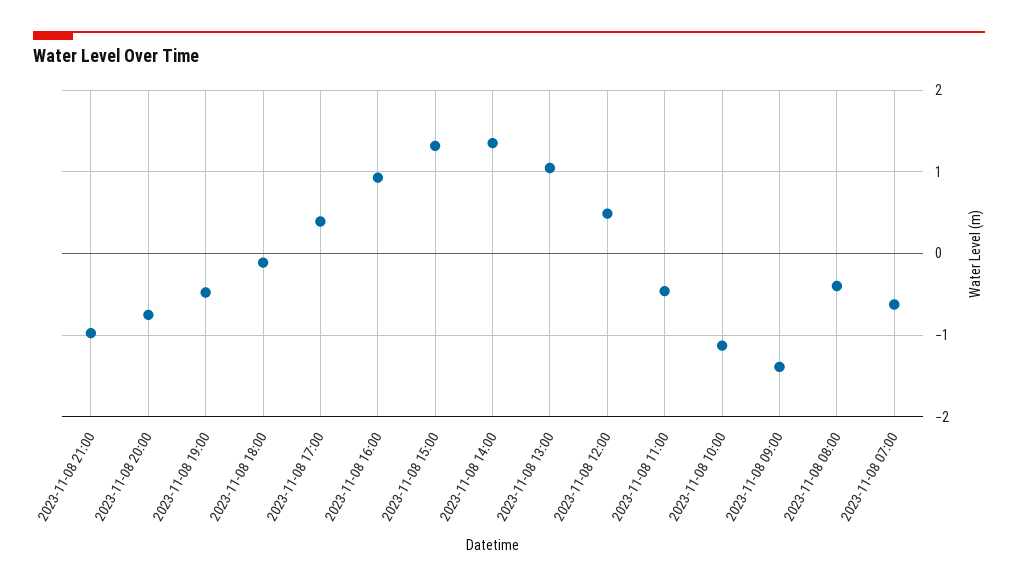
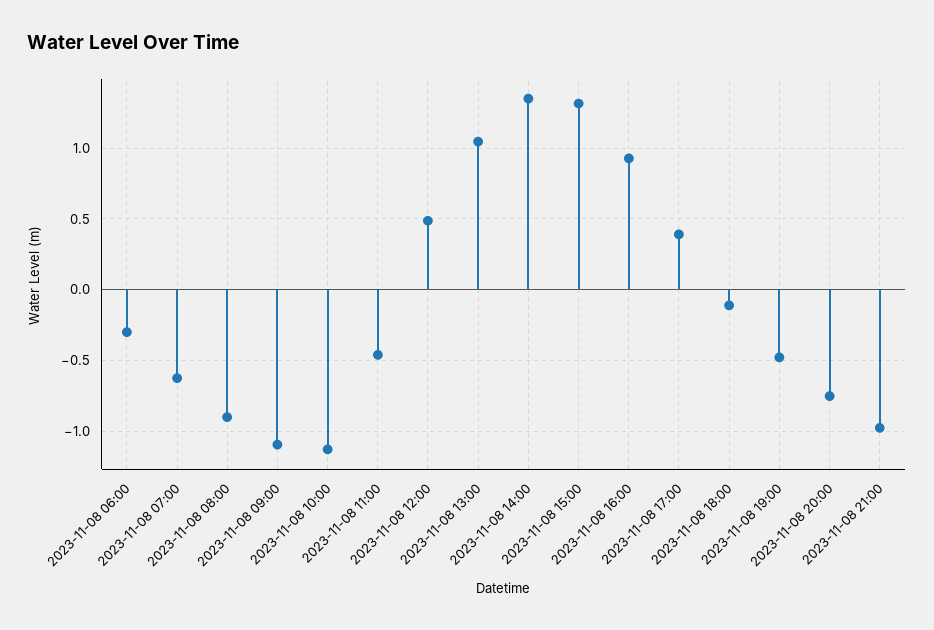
  {
    "2023-11-08 21:00": -1,
    "2023-11-08 20:00": -0.75,
    "2023-11-08 19:00": -0.5,
    "2023-11-08 18:00": -0.1,
    "2023-11-08 17:00": 0.4,
    "2023-11-08 16:00": 0.95,
    "2023-11-08 15:00": 1.3,
    "2023-11-08 14:00": 1.35,
    "2023-11-08 13:00": 1.05,
    "2023-11-08 12:00": 0.5,
    "2023-11-08 11:00": -0.45,
    "2023-11-08 10:00": -1.15,
-   "2023-11-08 09:00": -1.4,
+   "2023-11-08 09:00": -1.1,
-   "2023-11-08 08:00": -0.4,
+   "2023-11-08 08:00": -0.9,
-   "2023-11-08 07:00": -0.65
+   "2023-11-08 07:00": -0.65,
+   "2023-11-08 06:00": -0.3
  }

